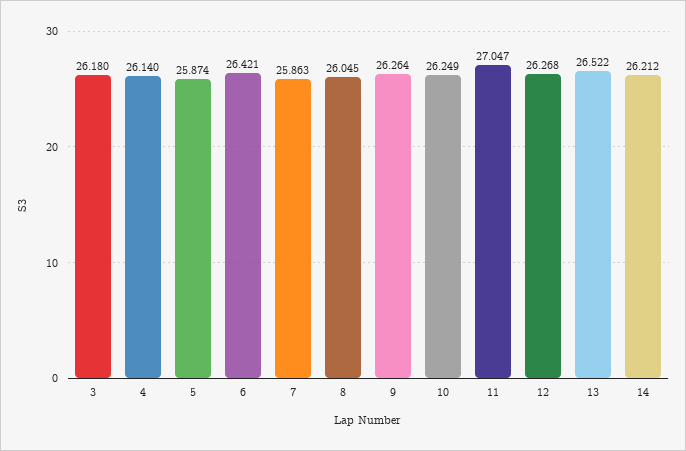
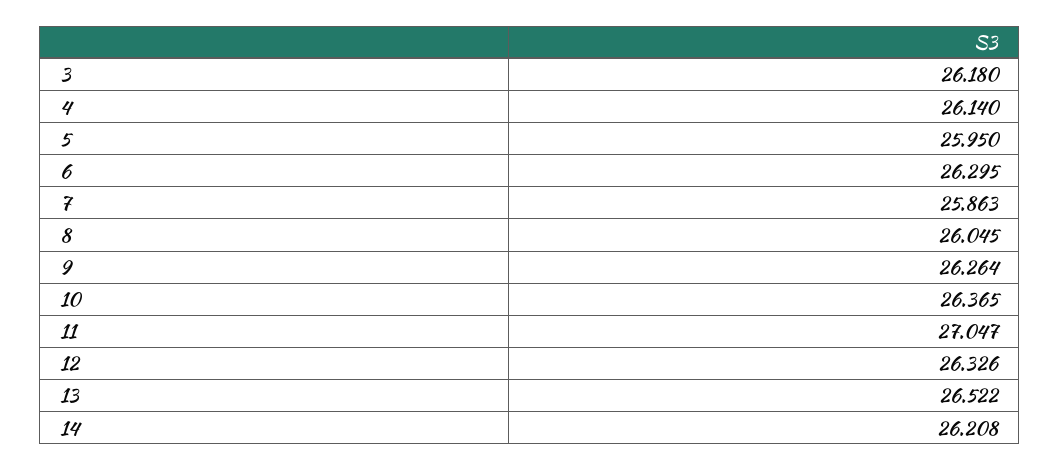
  {
    "3": 26.18,
    "4": 26.14,
-   "5": 25.874,
+   "5": 25.95,
-   "6": 26.421,
+   "6": 26.295,
    "7": 25.863,
    "8": 26.045,
    "9": 26.264,
-   "10": 26.249,
+   "10": 26.365,
    "11": 27.047,
-   "12": 26.268,
+   "12": 26.326,
    "13": 26.522,
-   "14": 26.212
+   "14": 26.208
  }

